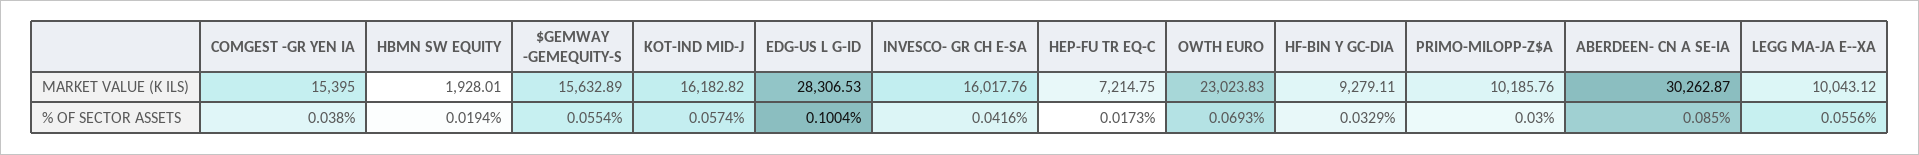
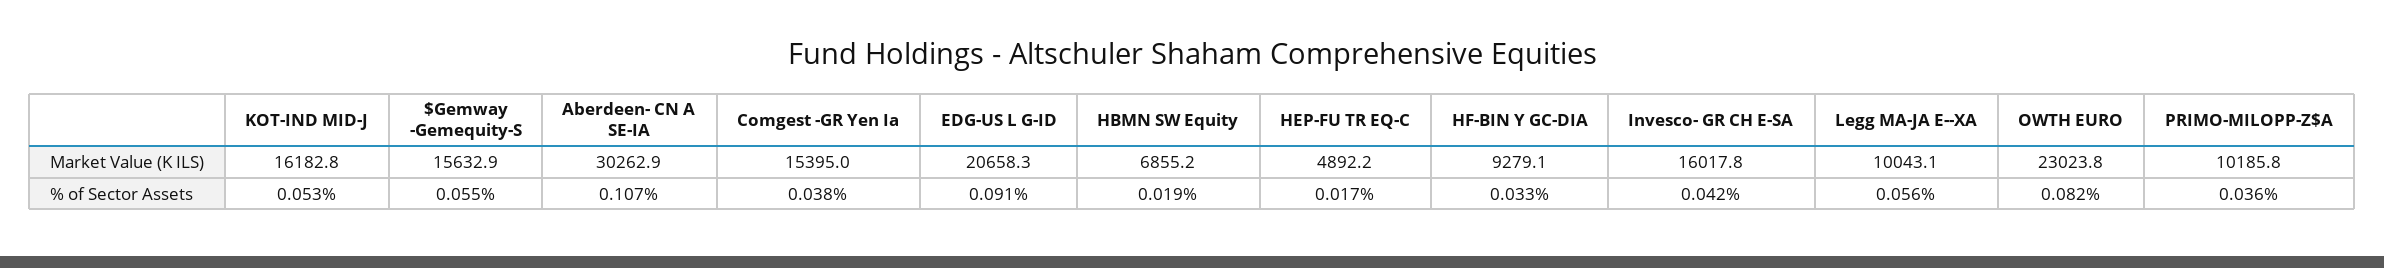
  {
    "COMGEST -GR YEN IA": {
      "MARKET VALUE (K ILS)": 15395,
      "% OF SECTOR ASSETS": 0.038
    },
    "HBMN SW EQUITY": {
-     "MARKET VALUE (K ILS)": 1928.01,
+     "MARKET VALUE (K ILS)": 6855.2,
      "% OF SECTOR ASSETS": 0.0194
    },
    "$GEMWAY -GEMEQUITY-S": {
      "MARKET VALUE (K ILS)": 15632.89,
      "% OF SECTOR ASSETS": 0.0554
    },
    "KOT-IND MID-J": {
      "MARKET VALUE (K ILS)": 16182.82,
-     "% OF SECTOR ASSETS": 0.0574
+     "% OF SECTOR ASSETS": 0.053
    },
    "EDG-US L G-ID": {
-     "MARKET VALUE (K ILS)": 28306.53,
+     "MARKET VALUE (K ILS)": 20658.3,
-     "% OF SECTOR ASSETS": 0.1004
+     "% OF SECTOR ASSETS": 0.091
    },
    "INVESCO- GR CH E-SA": {
      "MARKET VALUE (K ILS)": 16017.76,
      "% OF SECTOR ASSETS": 0.0416
    },
    "HEP-FU TR EQ-C": {
-     "MARKET VALUE (K ILS)": 7214.75,
+     "MARKET VALUE (K ILS)": 4892.2,
      "% OF SECTOR ASSETS": 0.0173
    },
    "OWTH EURO": {
      "MARKET VALUE (K ILS)": 23023.83,
-     "% OF SECTOR ASSETS": 0.0693
+     "% OF SECTOR ASSETS": 0.082
    },
    "HF-BIN Y GC-DIA": {
      "MARKET VALUE (K ILS)": 9279.11,
      "% OF SECTOR ASSETS": 0.0329
    },
    "PRIMO-MILOPP-Z$A": {
      "MARKET VALUE (K ILS)": 10185.76,
-     "% OF SECTOR ASSETS": 0.03
+     "% OF SECTOR ASSETS": 0.036
    },
    "ABERDEEN- CN A SE-IA": {
      "MARKET VALUE (K ILS)": 30262.87,
-     "% OF SECTOR ASSETS": 0.085
+     "% OF SECTOR ASSETS": 0.107
    },
    "LEGG MA-JA E--XA": {
      "MARKET VALUE (K ILS)": 10043.12,
      "% OF SECTOR ASSETS": 0.0556
    }
  }

